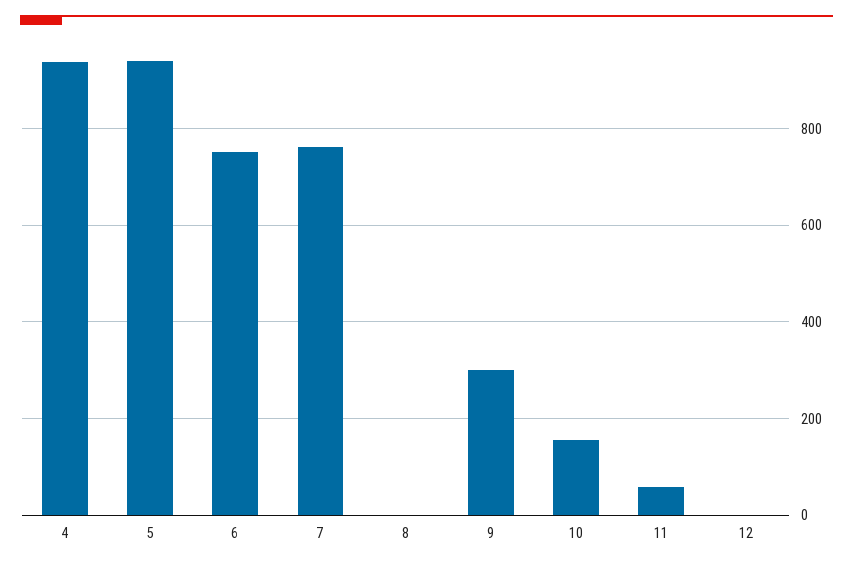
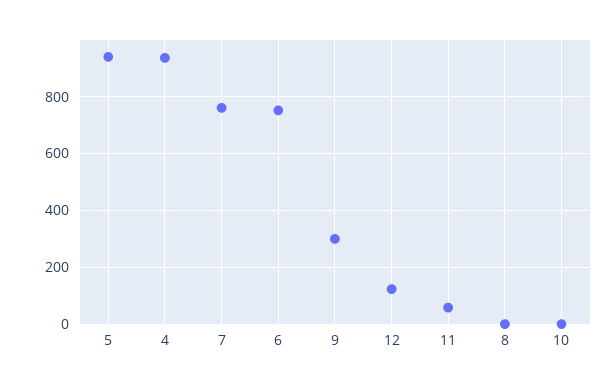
  {
    "4": 940,
    "5": 940,
    "6": 760,
    "7": 760,
    "8": 0,
    "9": 300,
-   "10": 160,
+   "10": 0,
    "11": 60,
-   "12": 0
+   "12": 125
  }

